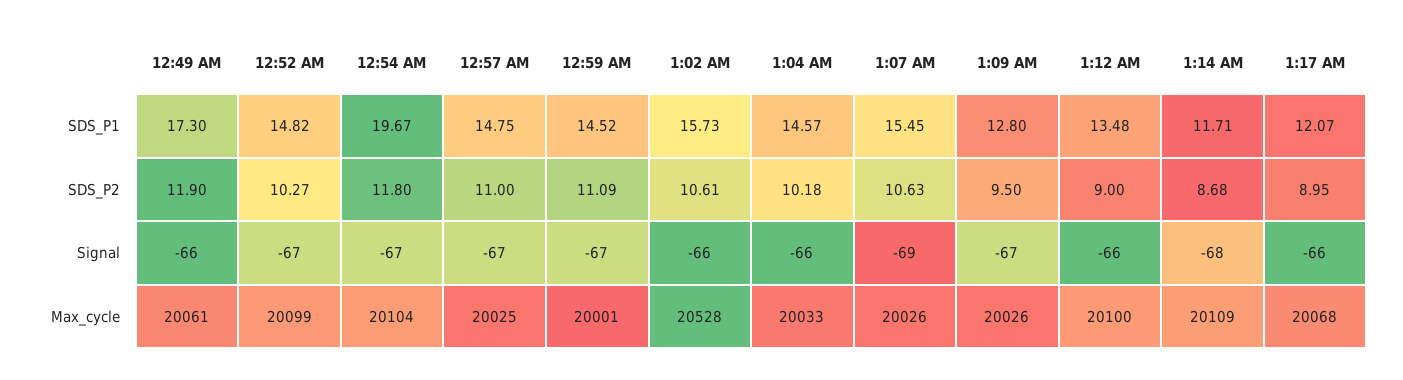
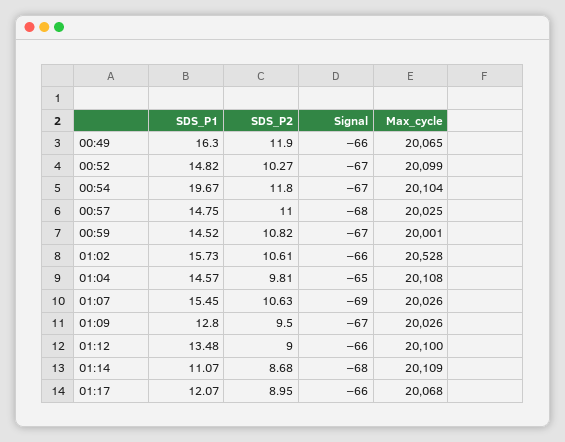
  {
    "12:49 AM": {
-     "SDS_P1": 17.3,
+     "SDS_P1": 16.3,
      "SDS_P2": 11.9,
      "Signal": -66,
-     "Max_cycle": 20061
+     "Max_cycle": 20065
    },
    "12:52 AM": {
      "SDS_P1": 14.82,
      "SDS_P2": 10.27,
      "Signal": -67,
      "Max_cycle": 20099
    },
    "12:54 AM": {
      "SDS_P1": 19.67,
      "SDS_P2": 11.8,
      "Signal": -67,
      "Max_cycle": 20104
    },
    "12:57 AM": {
      "SDS_P1": 14.75,
      "SDS_P2": 11,
-     "Signal": -67,
+     "Signal": -68,
      "Max_cycle": 20025
    },
    "12:59 AM": {
      "SDS_P1": 14.52,
-     "SDS_P2": 11.09,
+     "SDS_P2": 10.82,
      "Signal": -67,
      "Max_cycle": 20001
    },
    "1:02 AM": {
      "SDS_P1": 15.73,
      "SDS_P2": 10.61,
      "Signal": -66,
      "Max_cycle": 20528
    },
    "1:04 AM": {
      "SDS_P1": 14.57,
-     "SDS_P2": 10.18,
+     "SDS_P2": 9.81,
-     "Signal": -66,
+     "Signal": -65,
-     "Max_cycle": 20033
+     "Max_cycle": 20108
    },
    "1:07 AM": {
      "SDS_P1": 15.45,
      "SDS_P2": 10.63,
      "Signal": -69,
      "Max_cycle": 20026
    },
    "1:09 AM": {
      "SDS_P1": 12.8,
      "SDS_P2": 9.5,
      "Signal": -67,
      "Max_cycle": 20026
    },
    "1:12 AM": {
      "SDS_P1": 13.48,
      "SDS_P2": 9,
      "Signal": -66,
      "Max_cycle": 20100
    },
    "1:14 AM": {
-     "SDS_P1": 11.71,
+     "SDS_P1": 11.07,
      "SDS_P2": 8.68,
      "Signal": -68,
      "Max_cycle": 20109
    },
    "1:17 AM": {
      "SDS_P1": 12.07,
      "SDS_P2": 8.95,
      "Signal": -66,
      "Max_cycle": 20068
    }
  }

